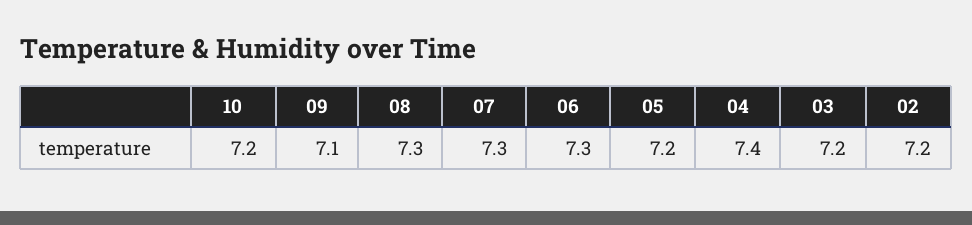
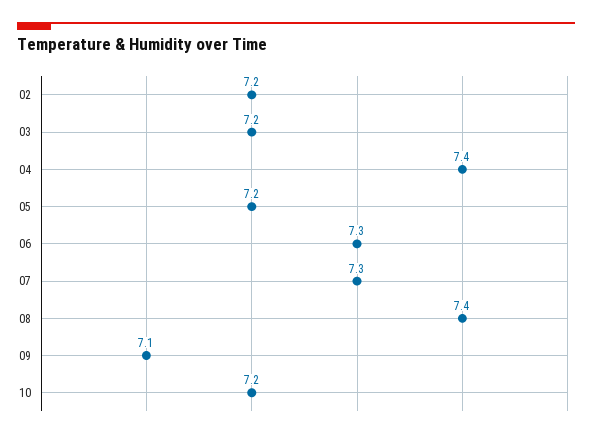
  {
    "10": 7.2,
    "09": 7.1,
-   "08": 7.3,
+   "08": 7.4,
    "07": 7.3,
    "06": 7.3,
    "05": 7.2,
    "04": 7.4,
    "03": 7.2,
    "02": 7.2
  }

